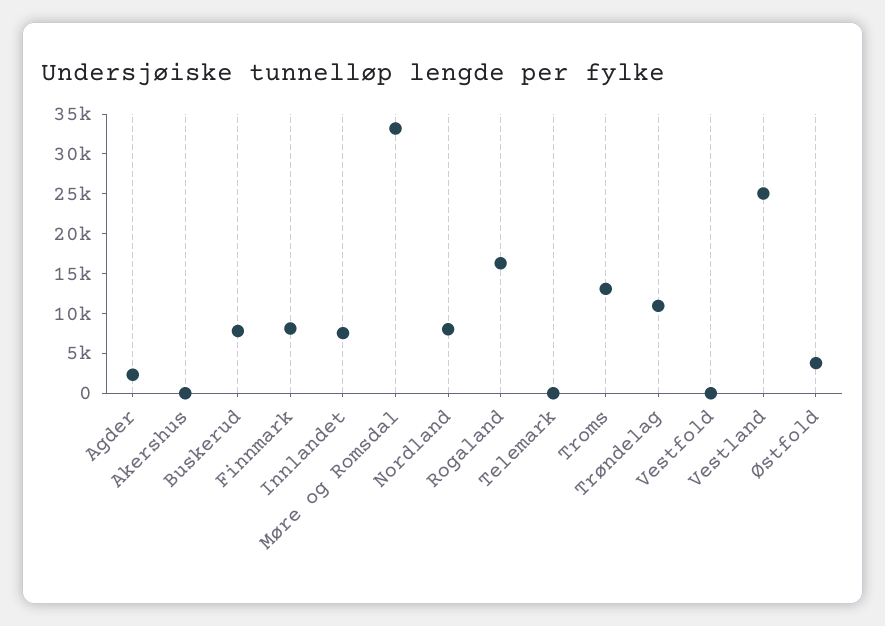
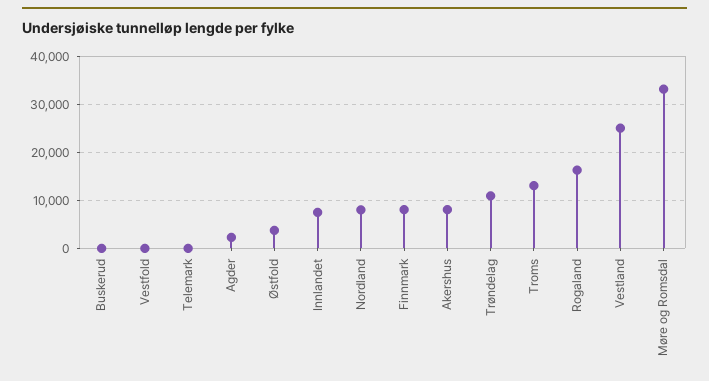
  {
    "Agder": 2000,
-   "Akershus": 0,
+   "Akershus": 8000,
-   "Buskerud": 7500,
+   "Buskerud": 0,
    "Finnmark": 8000,
    "Innlandet": 8000,
    "Møre og Romsdal": 34000,
    "Nordland": 8000,
    "Rogaland": 16000,
    "Telemark": 0,
    "Troms": 14000,
    "Trøndelag": 10000,
    "Vestfold": 0,
    "Vestland": 26000,
    "Østfold": 4000
  }

